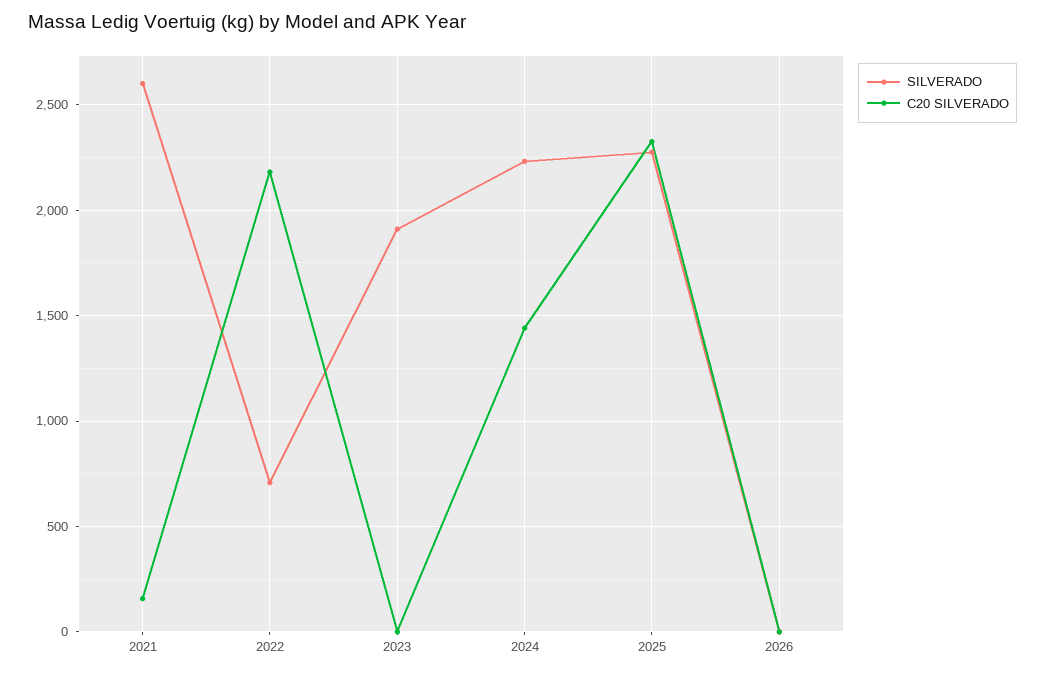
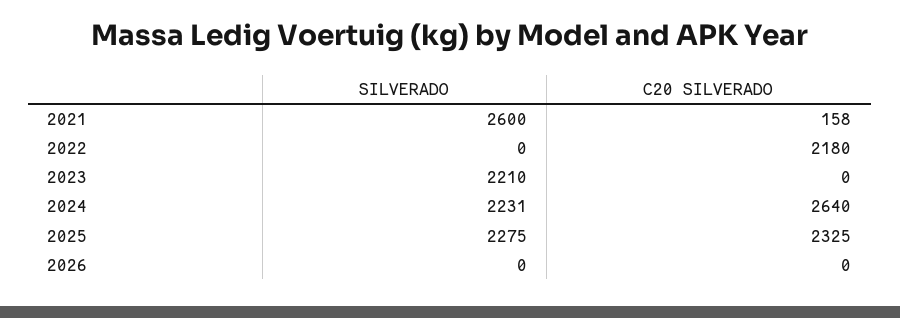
  {
    "SILVERADO": {
      "2021": 2600,
-     "2022": 700,
+     "2022": 0,
-     "2023": 1900,
+     "2023": 2210,
      "2024": 2231,
      "2025": 2275,
      "2026": 0
    },
    "C20 SILVERADO": {
      "2021": 158,
      "2022": 2180,
      "2023": 0,
-     "2024": 1450,
+     "2024": 2640,
      "2025": 2325,
      "2026": 0
    }
  }

